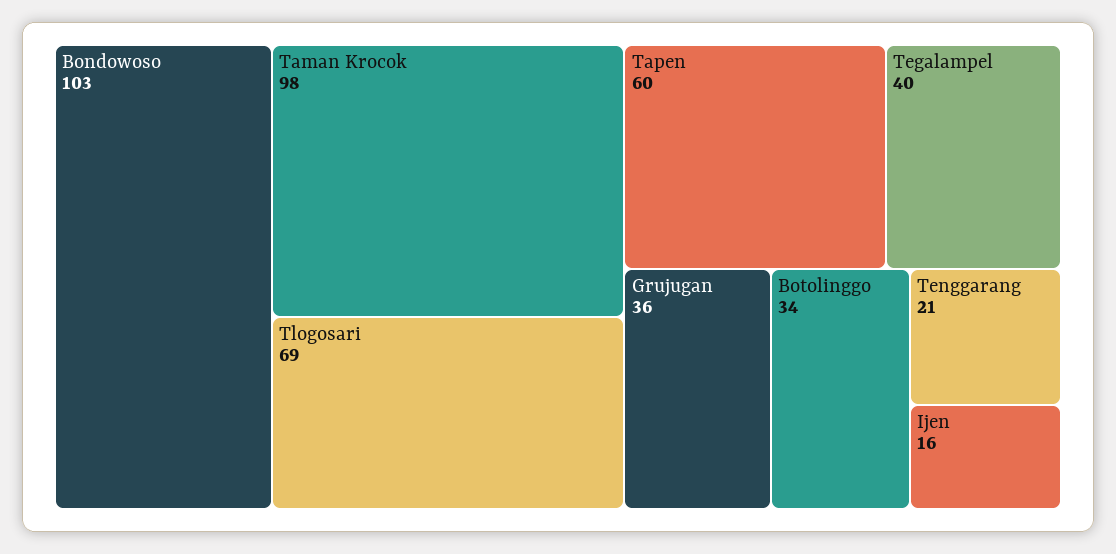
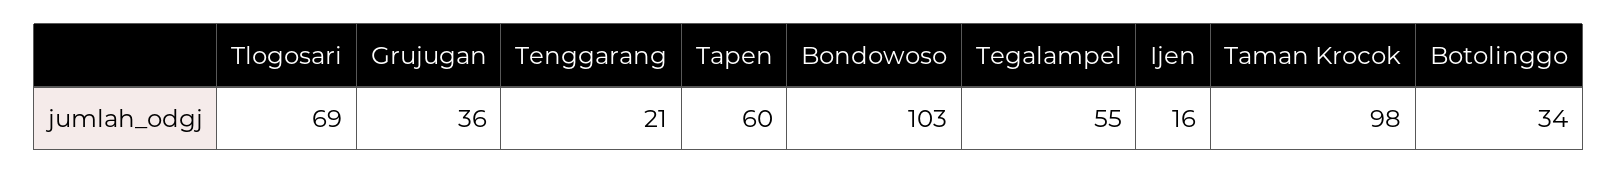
  {
    "Bondowoso": 103,
    "Taman Krocok": 98,
    "Tlogosari": 69,
    "Tapen": 60,
-   "Tegalampel": 40,
+   "Tegalampel": 55,
    "Grujugan": 36,
    "Botolinggo": 34,
    "Tenggarang": 21,
    "Ijen": 16
  }

